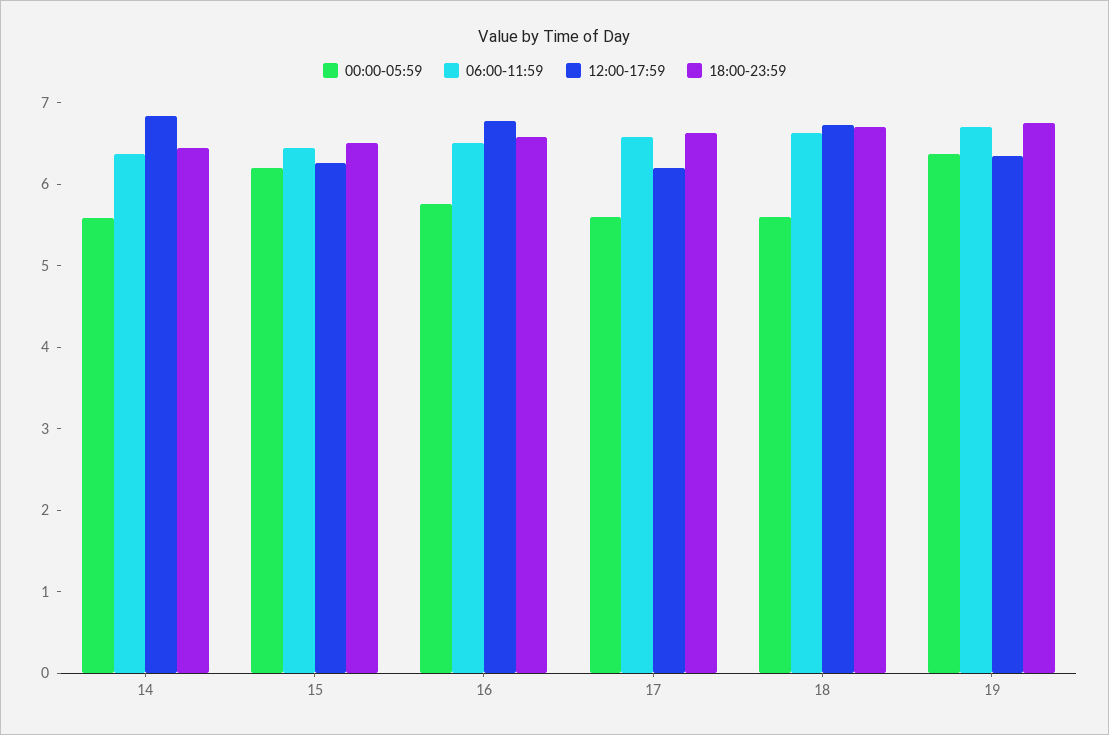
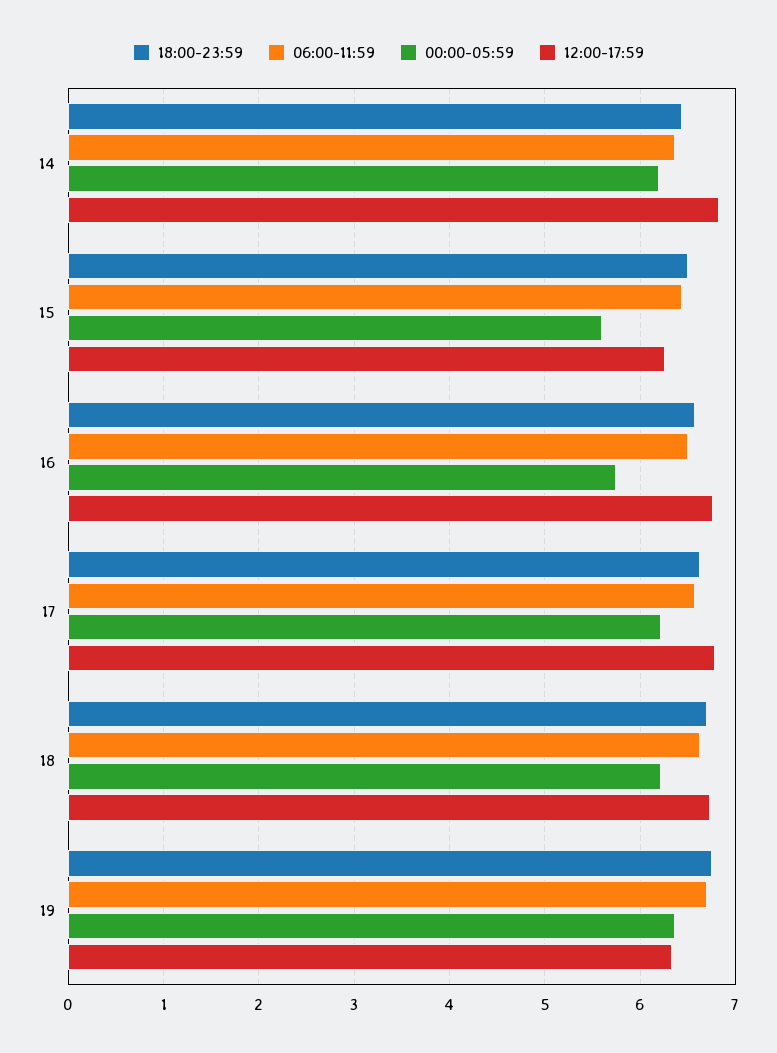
  {
    "00:00-05:59": {
-     "14": 5.6,
+     "14": 6.2,
-     "15": 6.2,
+     "15": 5.6,
      "16": 5.8,
-     "17": 5.6,
+     "17": 6.2,
-     "18": 5.6,
+     "18": 6.2,
      "19": 6.4
    },
    "06:00-11:59": {
      "14": 6.4,
      "15": 6.4,
      "16": 6.5,
      "17": 6.6,
      "18": 6.6,
      "19": 6.7
    },
    "12:00-17:59": {
      "14": 6.8,
      "15": 6.3,
      "16": 6.8,
-     "17": 6.2,
+     "17": 6.8,
      "18": 6.7,
      "19": 6.3
    },
    "18:00-23:59": {
      "14": 6.4,
      "15": 6.5,
      "16": 6.6,
      "17": 6.6,
      "18": 6.7,
      "19": 6.8
    }
  }

